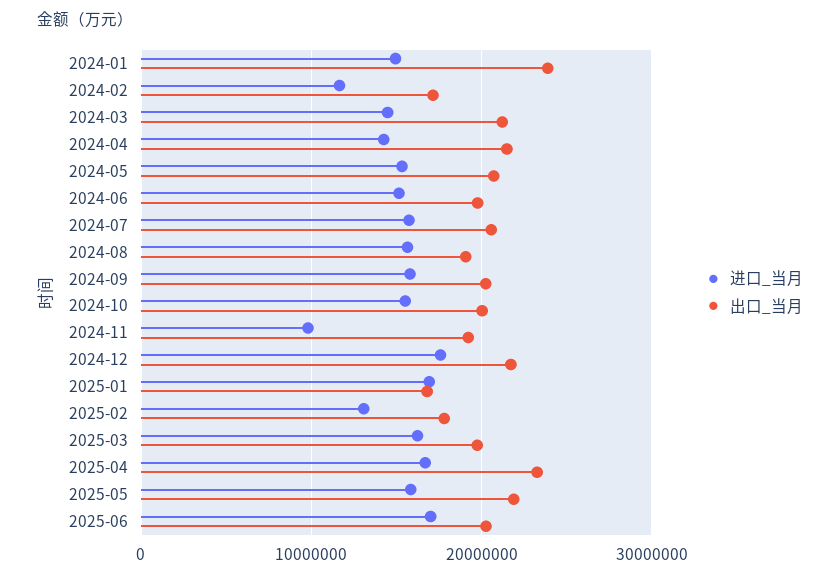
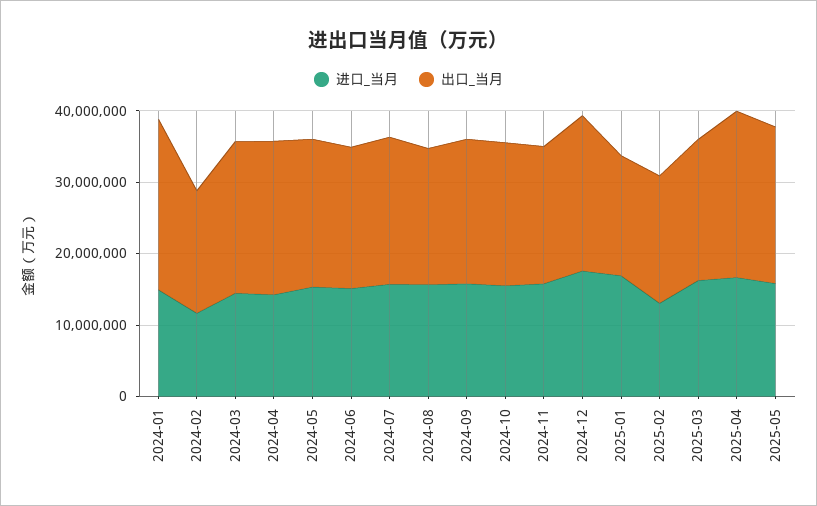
  {
    "进口_当月": {
      "2024-01": 15000000,
      "2024-02": 12000000,
      "2024-03": 14000000,
      "2024-04": 14000000,
      "2024-05": 15000000,
      "2024-06": 15000000,
      "2024-07": 16000000,
      "2024-08": 16000000,
      "2024-09": 16000000,
      "2024-10": 16000000,
-     "2024-11": 10000000,
+     "2024-11": 16000000,
      "2024-12": 18000000,
      "2025-01": 17000000,
      "2025-02": 13000000,
      "2025-03": 16000000,
      "2025-04": 17000000,
-     "2025-05": 16000000,
+     "2025-05": 16000000
-     "2025-06": 17000000
    },
    "出口_当月": {
      "2024-01": 24000000,
      "2024-02": 17000000,
      "2024-03": 21000000,
      "2024-04": 21000000,
      "2024-05": 21000000,
      "2024-06": 20000000,
      "2024-07": 21000000,
      "2024-08": 19000000,
      "2024-09": 20000000,
      "2024-10": 20000000,
      "2024-11": 19000000,
      "2024-12": 22000000,
      "2025-01": 17000000,
      "2025-02": 18000000,
      "2025-03": 20000000,
      "2025-04": 23000000,
-     "2025-05": 22000000,
+     "2025-05": 22000000
-     "2025-06": 20000000
    }
  }

